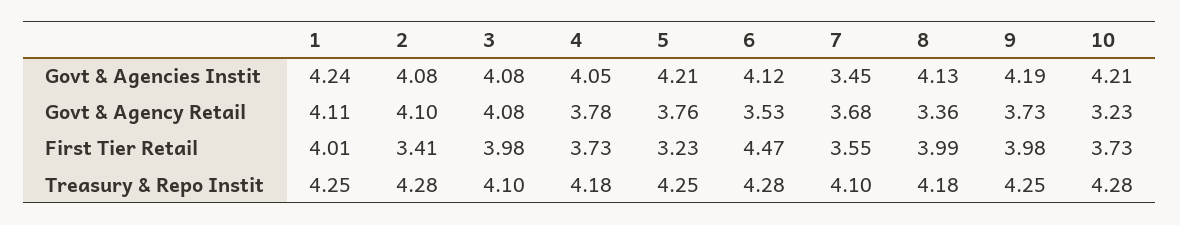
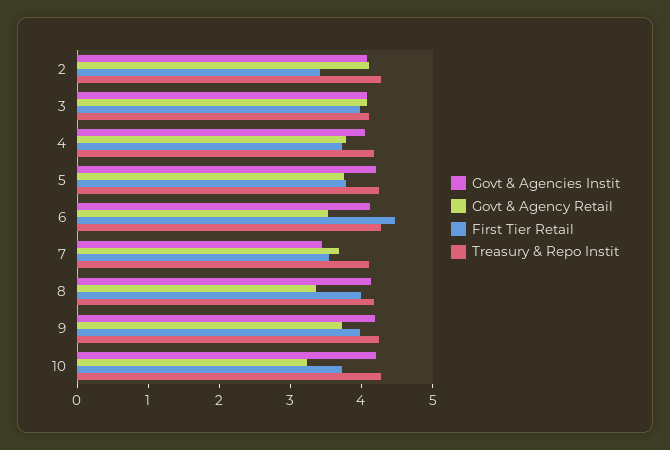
  {
    "Govt & Agencies Instit": {
-     "1": 4.24,
      "2": 4.08,
      "3": 4.08,
      "4": 4.05,
      "5": 4.21,
      "6": 4.12,
      "7": 3.45,
      "8": 4.13,
      "9": 4.19,
      "10": 4.21
    },
    "Govt & Agency Retail": {
-     "1": 4.11,
      "2": 4.1,
      "3": 4.08,
      "4": 3.78,
      "5": 3.76,
      "6": 3.53,
      "7": 3.68,
      "8": 3.36,
      "9": 3.73,
      "10": 3.23
    },
    "First Tier Retail": {
-     "1": 4.01,
      "2": 3.41,
      "3": 3.98,
      "4": 3.73,
-     "5": 3.23,
+     "5": 3.8,
      "6": 4.47,
      "7": 3.55,
      "8": 3.99,
      "9": 3.98,
      "10": 3.73
    },
    "Treasury & Repo Instit": {
-     "1": 4.25,
      "2": 4.28,
      "3": 4.1,
      "4": 4.18,
      "5": 4.25,
      "6": 4.28,
      "7": 4.1,
      "8": 4.18,
      "9": 4.25,
      "10": 4.28
    }
  }

